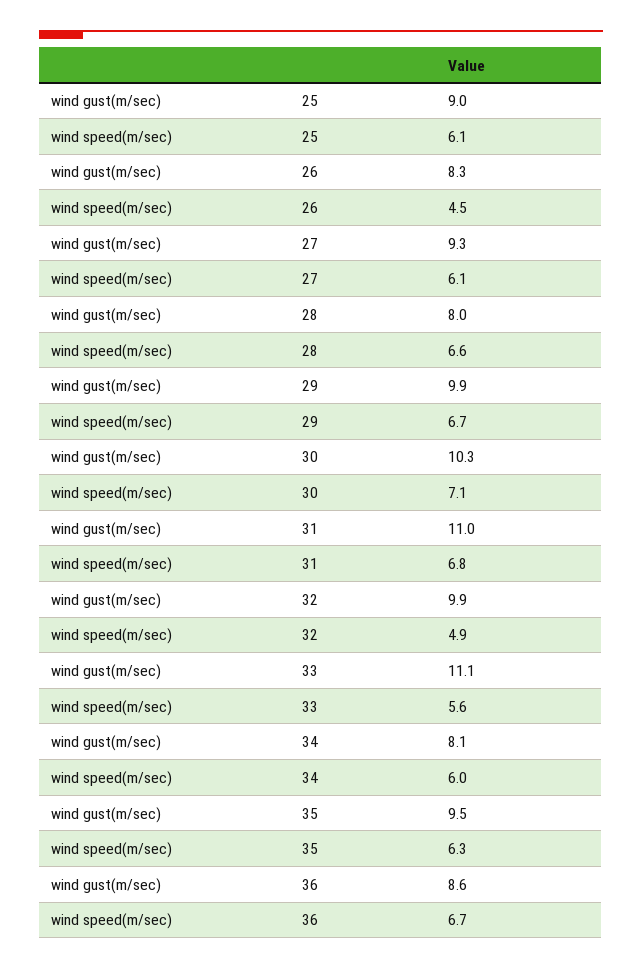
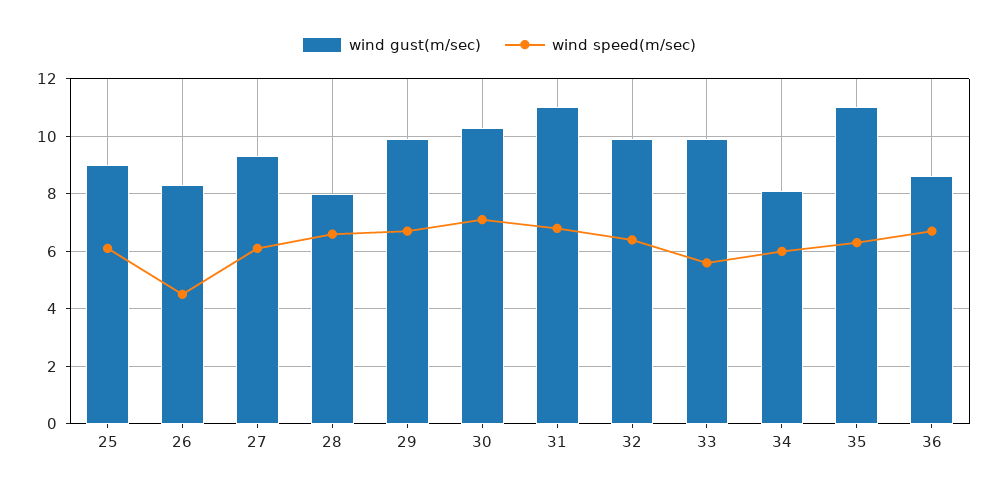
  {
    "wind gust(m/sec)": {
      "25": 9,
      "26": 8.3,
      "27": 9.3,
      "28": 8,
      "29": 9.9,
      "30": 10.3,
      "31": 11,
      "32": 9.9,
-     "33": 11.1,
+     "33": 10,
      "34": 8.1,
-     "35": 9.5,
+     "35": 11,
      "36": 8.6
    },
    "wind speed(m/sec)": {
      "25": 6.1,
      "26": 4.5,
      "27": 6.1,
      "28": 6.6,
      "29": 6.7,
      "30": 7.1,
      "31": 6.8,
-     "32": 4.9,
+     "32": 6.5,
      "33": 5.6,
      "34": 6,
      "35": 6.3,
      "36": 6.7
    }
  }

